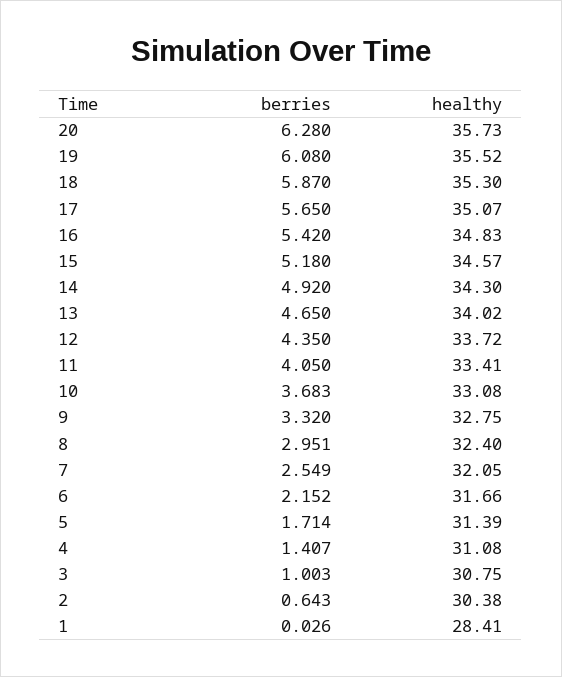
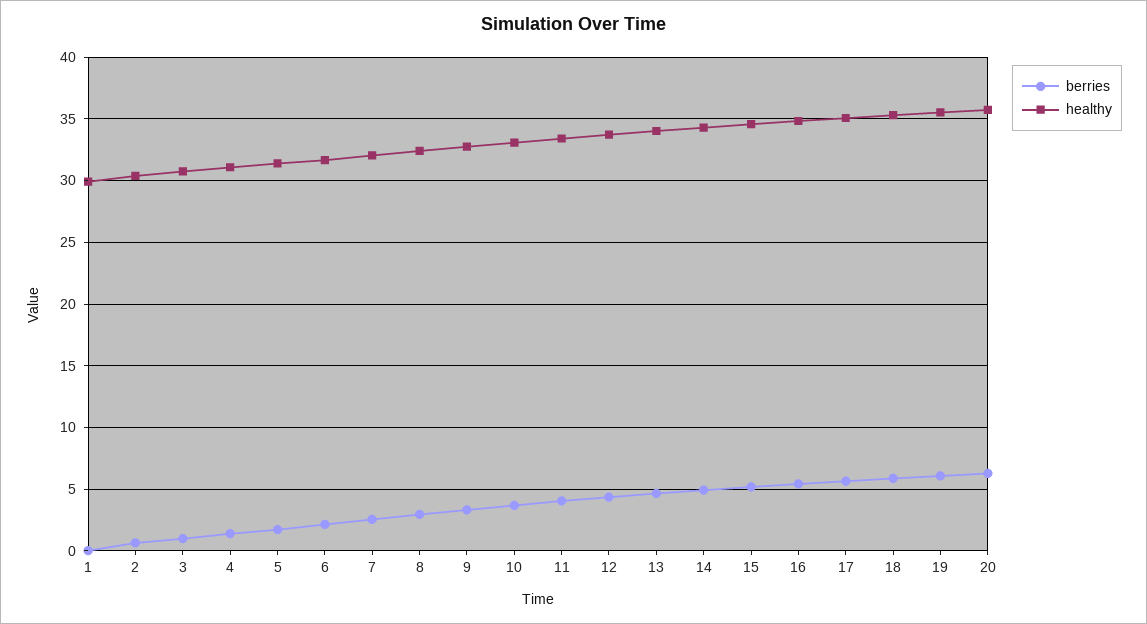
  {
    "berries": {
      "20": 6.28,
      "19": 6.08,
      "18": 5.87,
      "17": 5.65,
      "16": 5.42,
      "15": 5.18,
      "14": 4.92,
      "13": 4.65,
      "12": 4.35,
      "11": 4.05,
      "10": 3.683,
      "9": 3.32,
      "8": 2.951,
      "7": 2.549,
      "6": 2.152,
      "5": 1.714,
      "4": 1.407,
      "3": 1.003,
      "2": 0.643,
      "1": 0.026
    },
    "healthy": {
      "20": 35.73,
      "19": 35.52,
      "18": 35.3,
      "17": 35.07,
      "16": 34.83,
      "15": 34.57,
      "14": 34.3,
      "13": 34.02,
      "12": 33.72,
      "11": 33.41,
      "10": 33.08,
      "9": 32.75,
      "8": 32.4,
      "7": 32.05,
      "6": 31.66,
      "5": 31.39,
      "4": 31.08,
      "3": 30.75,
      "2": 30.38,
-     "1": 28.41
+     "1": 30
    }
  }

